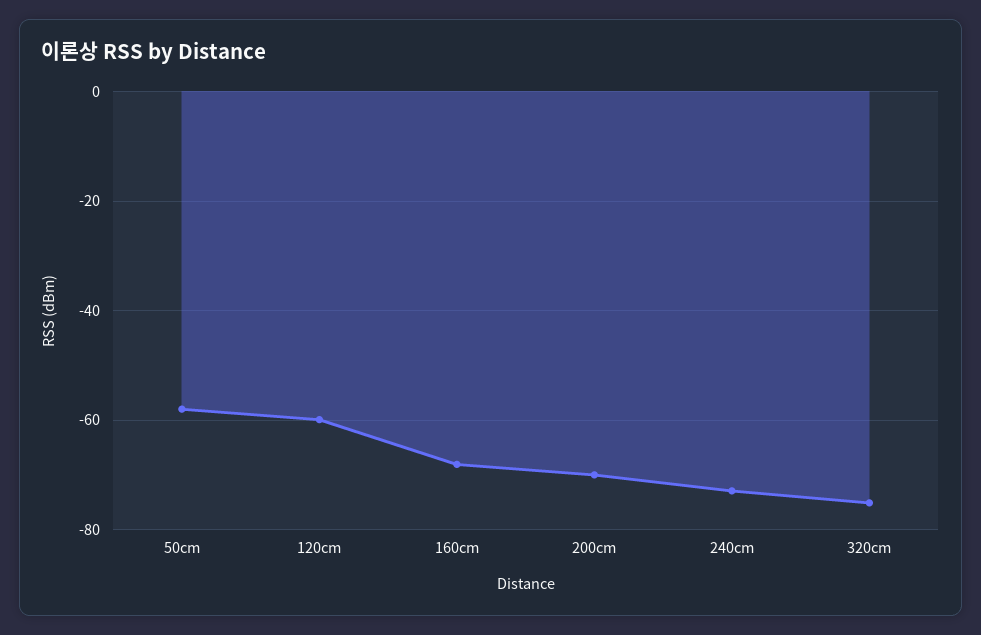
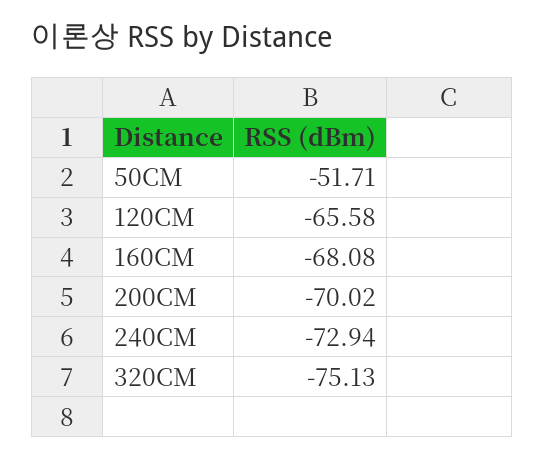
  {
-   "50cm": -58,
+   "50cm": -51.71,
-   "120cm": -60,
+   "120cm": -65.58,
    "160cm": -68.08,
    "200cm": -70.02,
    "240cm": -72.94,
    "320cm": -75.13
  }

